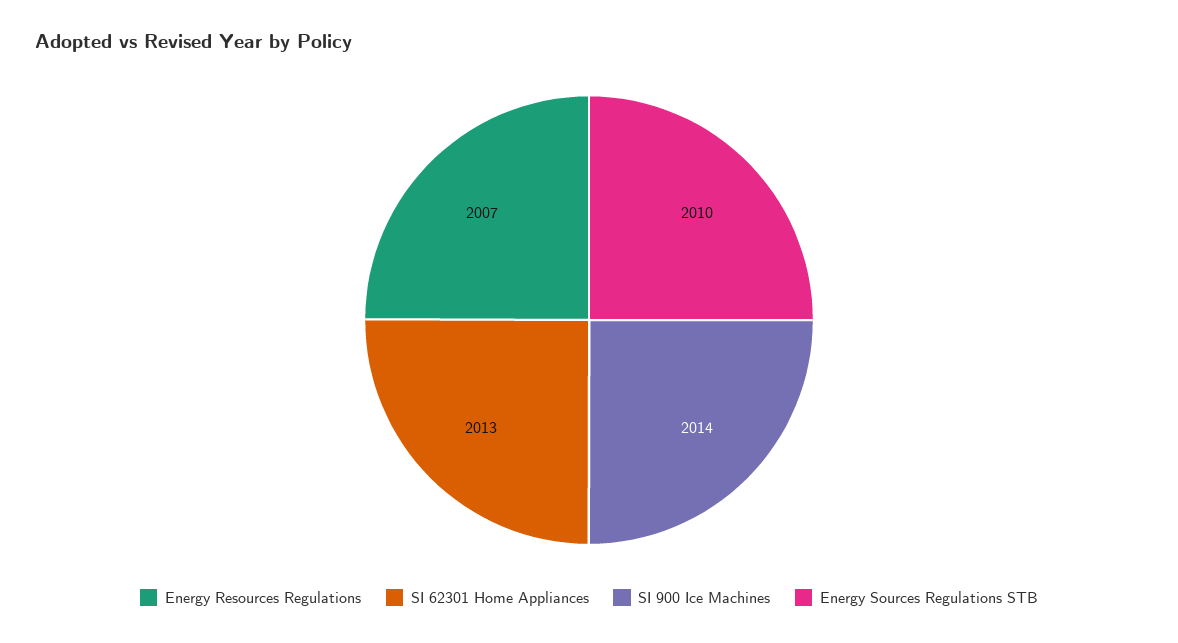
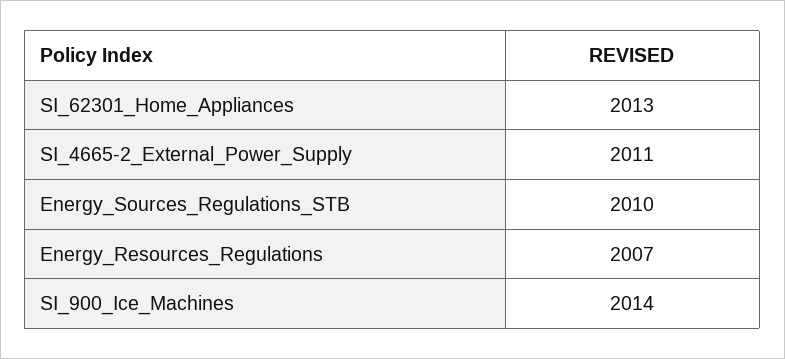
  {
    "Energy Resources Regulations": 2007,
    "SI 62301 Home Appliances": 2013,
    "SI 900 Ice Machines": 2014,
-   "Energy Sources Regulations STB": 2010
+   "Energy Sources Regulations STB": 2010,
+   "SI_4665-2_External_Power_Supply": 2011
  }

